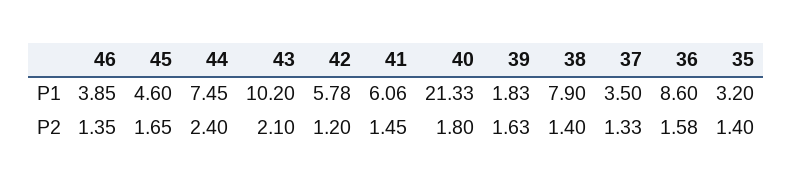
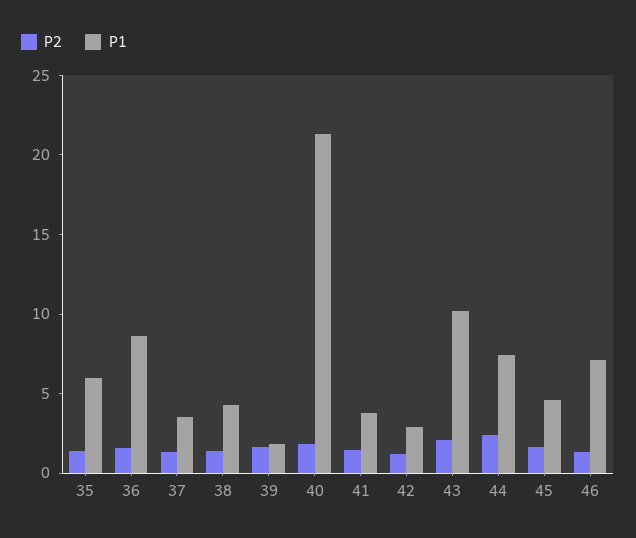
  {
    "P1": {
-     "46": 3.85,
+     "46": 7,
      "45": 4.6,
      "44": 7.45,
      "43": 10.2,
-     "42": 5.78,
+     "42": 3,
-     "41": 6.06,
+     "41": 4,
      "40": 21.33,
      "39": 1.83,
-     "38": 7.9,
+     "38": 4,
      "37": 3.5,
      "36": 8.6,
-     "35": 3.2
+     "35": 6
    },
    "P2": {
      "46": 1.35,
      "45": 1.65,
      "44": 2.4,
      "43": 2.1,
      "42": 1.2,
      "41": 1.45,
      "40": 1.8,
      "39": 1.63,
      "38": 1.4,
      "37": 1.33,
      "36": 1.58,
      "35": 1.4
    }
  }

